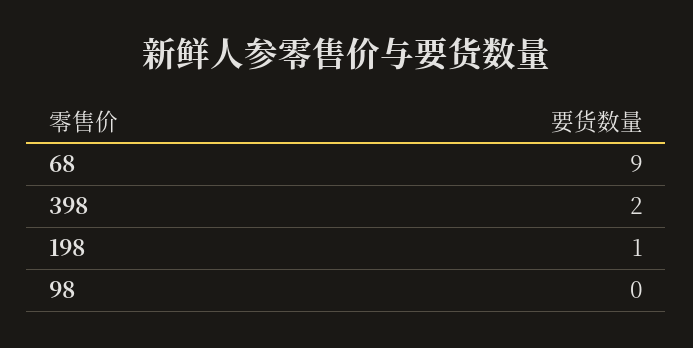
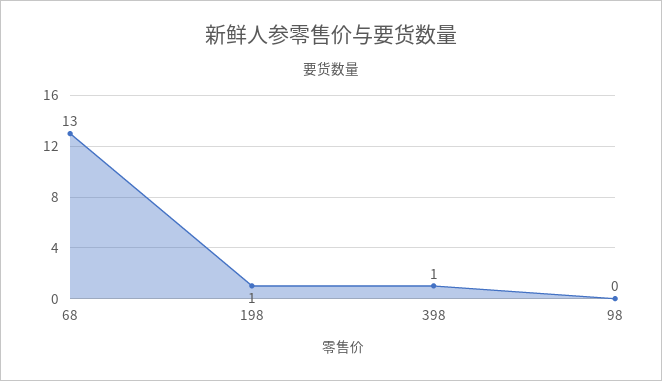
  {
-   "68": 9,
+   "68": 13,
-   "398": 2,
+   "398": 1,
    "198": 1,
    "98": 0
  }

